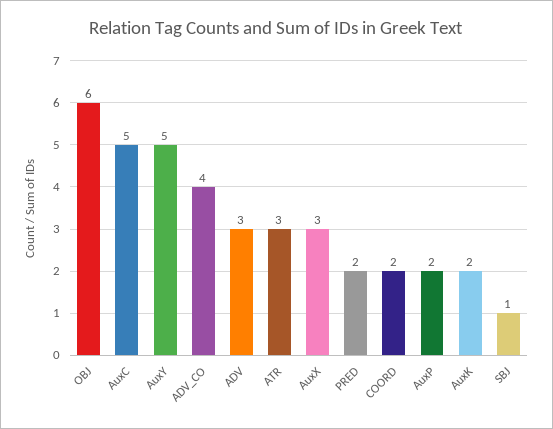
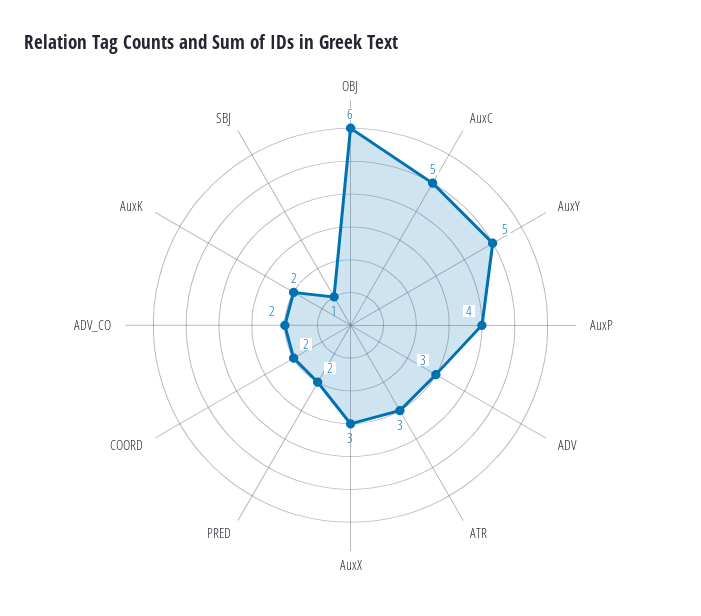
  {
    "OBJ": 6,
    "AuxC": 5,
    "AuxY": 5,
-   "ADV_CO": 4,
+   "ADV_CO": 2,
    "ADV": 3,
    "ATR": 3,
    "AuxX": 3,
    "PRED": 2,
    "COORD": 2,
-   "AuxP": 2,
+   "AuxP": 4,
    "AuxK": 2,
    "SBJ": 1
  }

